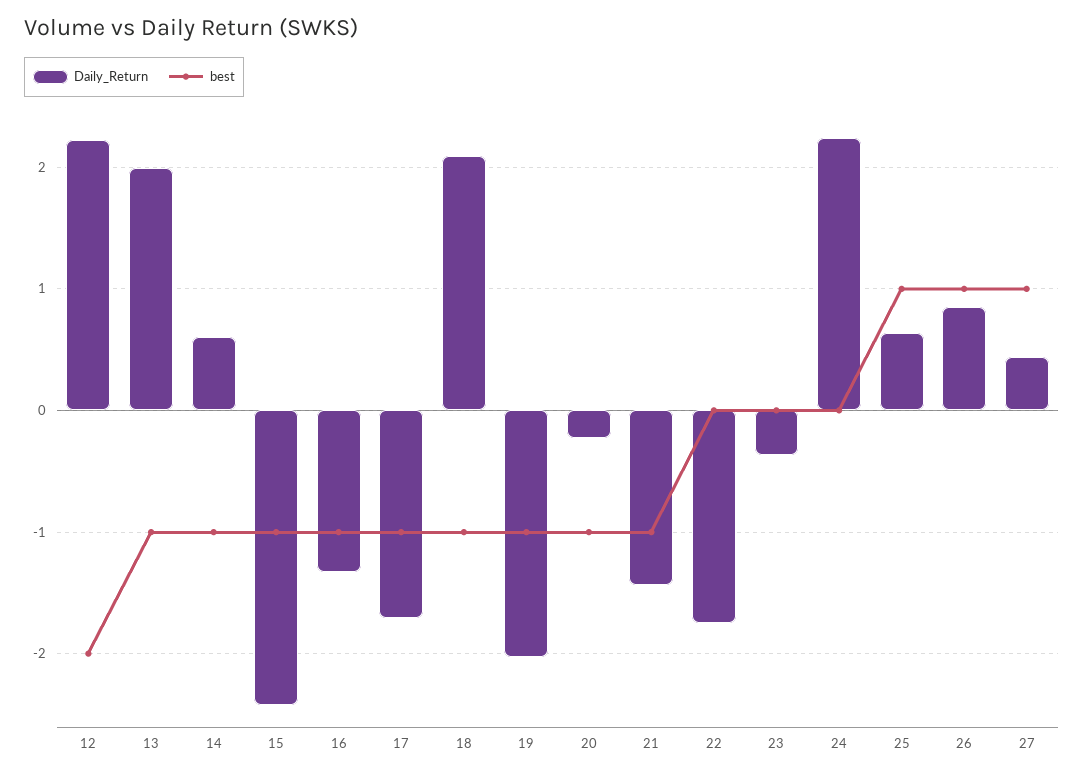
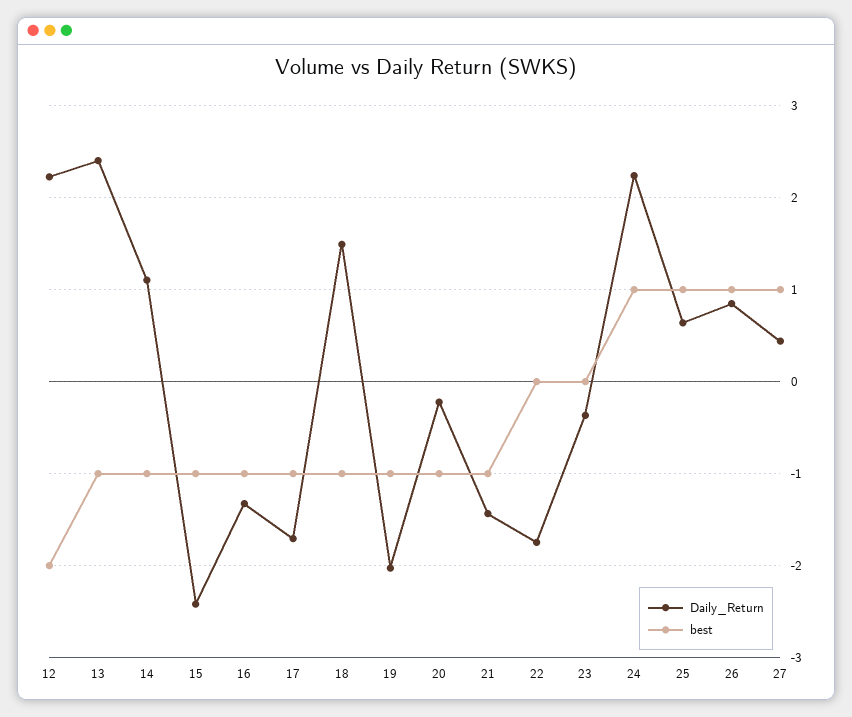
  {
    "Daily_Return": {
      "12": 2.2,
-     "13": 2,
+     "13": 2.4,
-     "14": 0.6,
+     "14": 1.1,
      "15": -2.4,
      "16": -1.3,
      "17": -1.7,
-     "18": 2.1,
+     "18": 1.5,
      "19": -2,
      "20": -0.2,
      "21": -1.4,
      "22": -1.7,
      "23": -0.4,
      "24": 2.2,
      "25": 0.6,
      "26": 0.8,
      "27": 0.4
    },
    "best": {
      "12": -2,
      "13": -1,
      "14": -1,
      "15": -1,
      "16": -1,
      "17": -1,
      "18": -1,
      "19": -1,
      "20": -1,
      "21": -1,
      "22": 0,
      "23": 0,
-     "24": 0,
+     "24": 1,
      "25": 1,
      "26": 1,
      "27": 1
    }
  }

